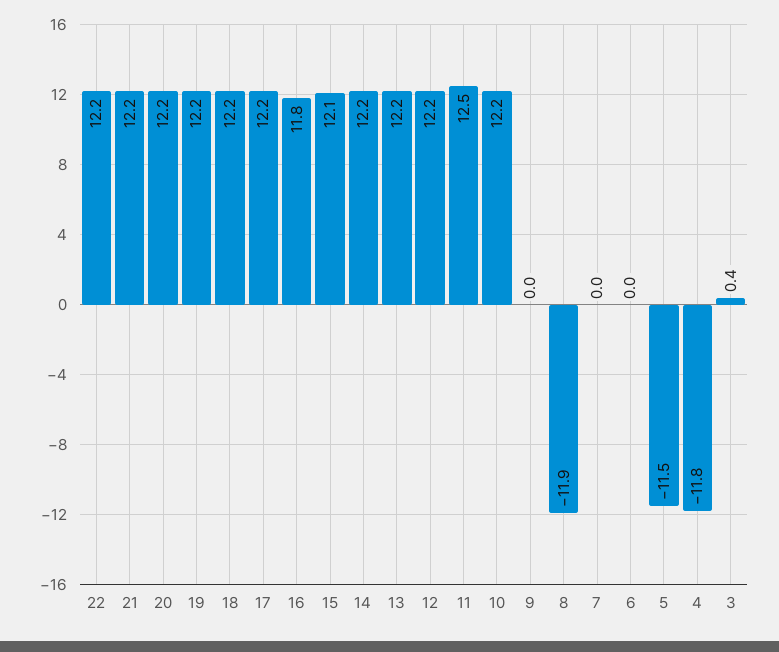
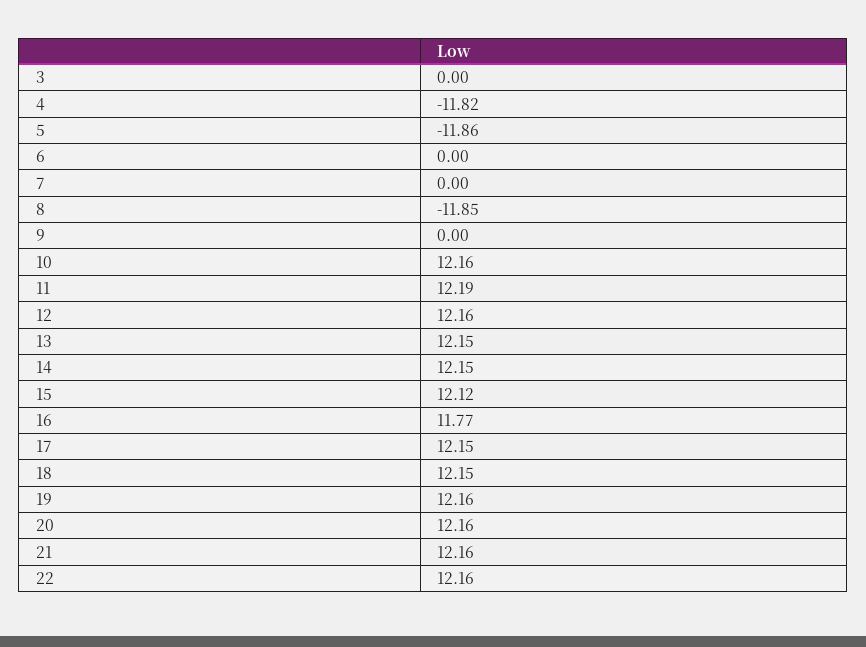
  {
    "22": 12.16,
    "21": 12.16,
    "20": 12.16,
    "19": 12.16,
    "18": 12.15,
    "17": 12.15,
    "16": 11.77,
    "15": 12.12,
    "14": 12.15,
    "13": 12.15,
    "12": 12.16,
-   "11": 12.5,
+   "11": 12.19,
    "10": 12.16,
    "9": 0,
    "8": -11.85,
    "7": 0,
    "6": 0,
-   "5": -11.5,
+   "5": -11.86,
    "4": -11.82,
-   "3": 0.4
+   "3": 0
  }

